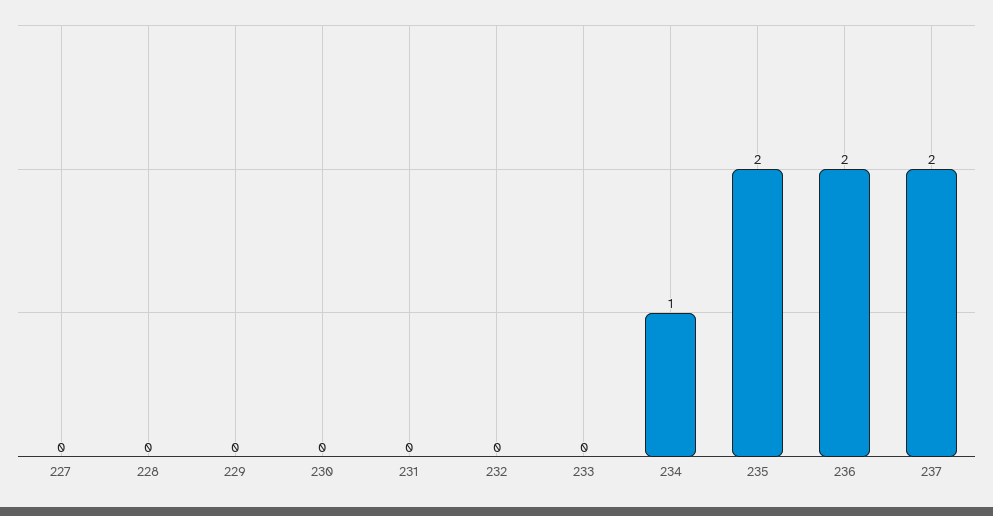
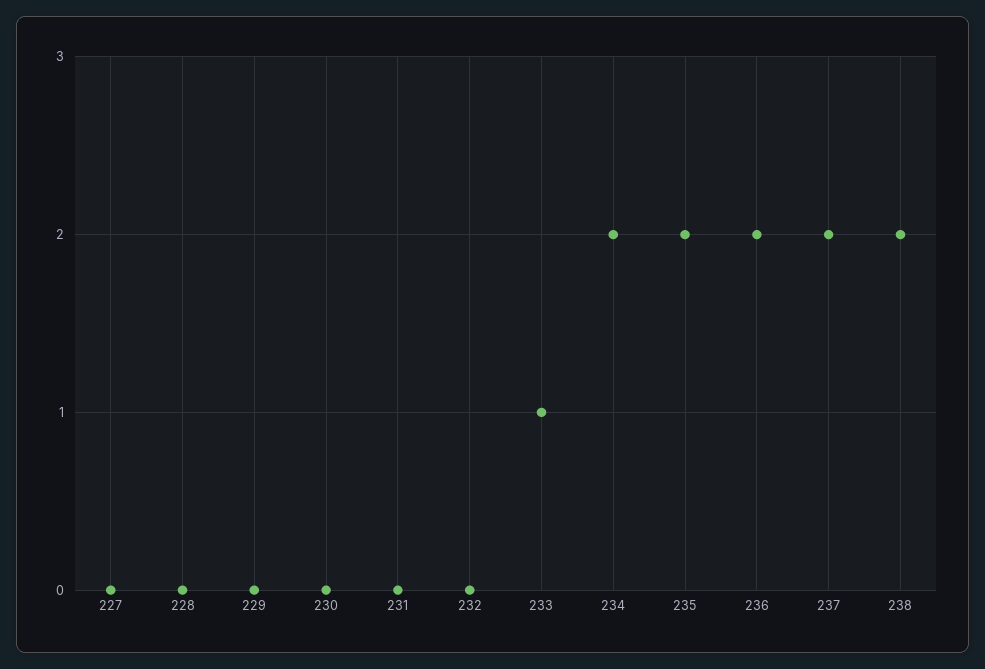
  {
    "227": 0,
    "228": 0,
    "229": 0,
    "230": 0,
    "231": 0,
    "232": 0,
-   "233": 0,
+   "233": 1,
-   "234": 1,
+   "234": 2,
    "235": 2,
    "236": 2,
-   "237": 2
+   "237": 2,
+   "238": 2
  }

